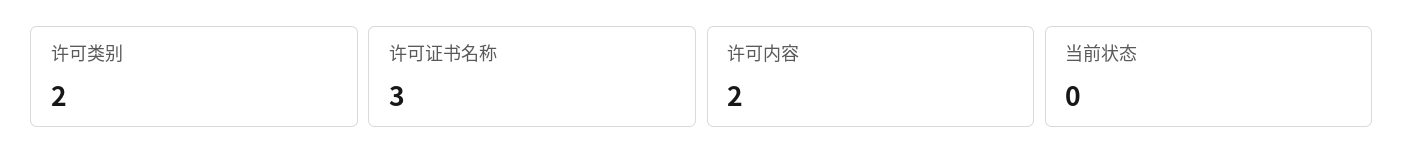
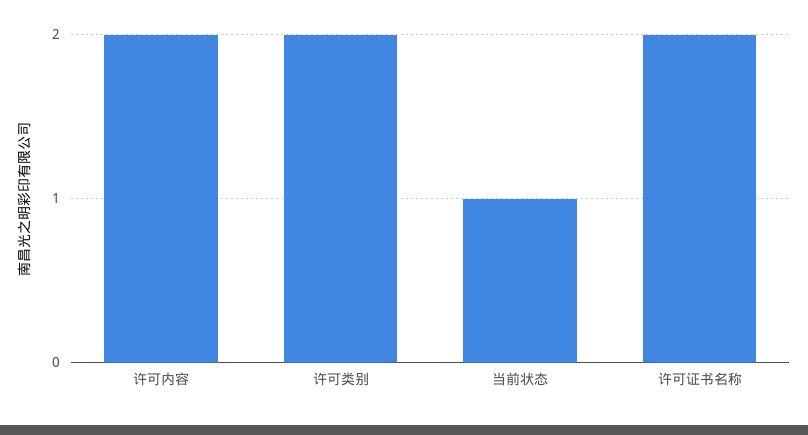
  {
    "许可类别": 2,
-   "许可证书名称": 3,
+   "许可证书名称": 2,
    "许可内容": 2,
-   "当前状态": 0
+   "当前状态": 1
  }

